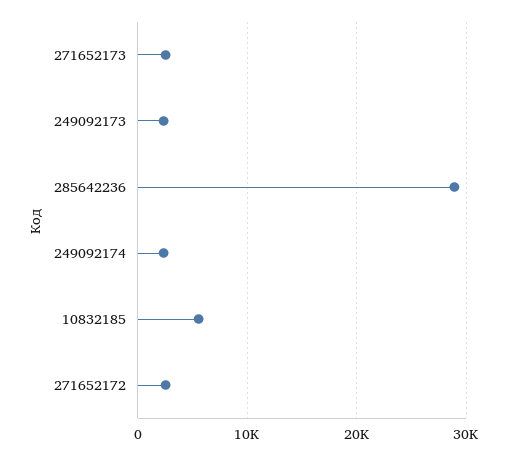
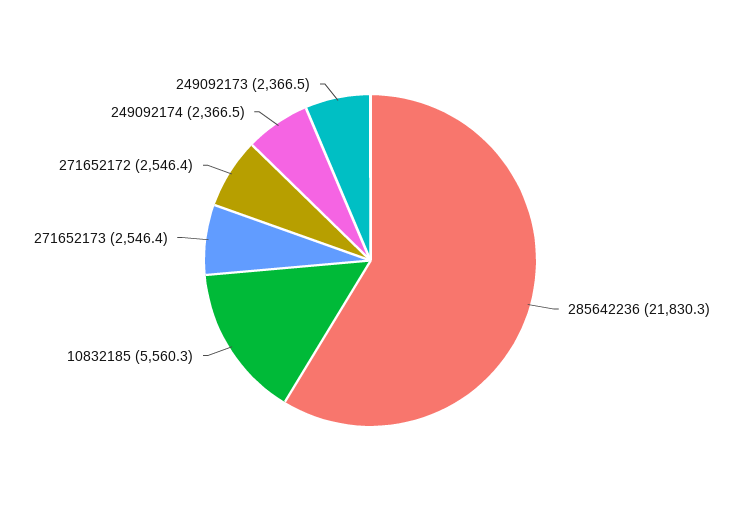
  {
    "271652173": 2546.4,
    "249092173": 2366.5,
-   "285642236": 29000,
+   "285642236": 21830.3,
    "249092174": 2366.5,
    "10832185": 5560.3,
    "271652172": 2546.4
  }

